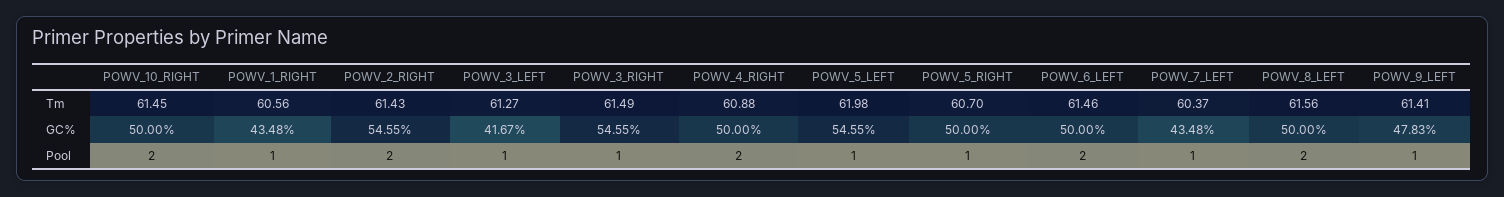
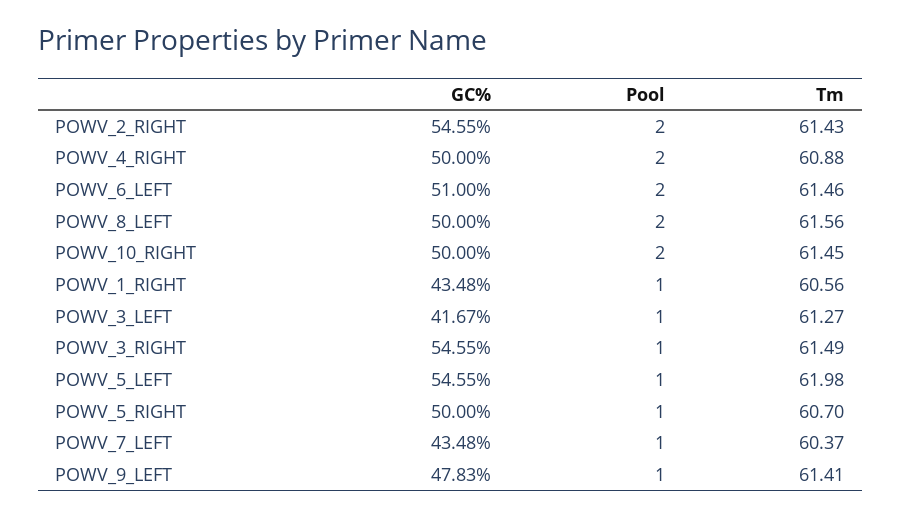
  {
    "POWV_10_RIGHT": {
      "Tm": 61.45,
      "GC%": 50,
      "Pool": 2
    },
    "POWV_1_RIGHT": {
      "Tm": 60.56,
      "GC%": 43.48,
      "Pool": 1
    },
    "POWV_2_RIGHT": {
      "Tm": 61.43,
      "GC%": 54.55,
      "Pool": 2
    },
    "POWV_3_LEFT": {
      "Tm": 61.27,
      "GC%": 41.67,
      "Pool": 1
    },
    "POWV_3_RIGHT": {
      "Tm": 61.49,
      "GC%": 54.55,
      "Pool": 1
    },
    "POWV_4_RIGHT": {
      "Tm": 60.88,
      "GC%": 50,
      "Pool": 2
    },
    "POWV_5_LEFT": {
      "Tm": 61.98,
      "GC%": 54.55,
      "Pool": 1
    },
    "POWV_5_RIGHT": {
      "Tm": 60.7,
      "GC%": 50,
      "Pool": 1
    },
    "POWV_6_LEFT": {
      "Tm": 61.46,
-     "GC%": 50,
+     "GC%": 51,
      "Pool": 2
    },
    "POWV_7_LEFT": {
      "Tm": 60.37,
      "GC%": 43.48,
      "Pool": 1
    },
    "POWV_8_LEFT": {
      "Tm": 61.56,
      "GC%": 50,
      "Pool": 2
    },
    "POWV_9_LEFT": {
      "Tm": 61.41,
      "GC%": 47.83,
      "Pool": 1
    }
  }

